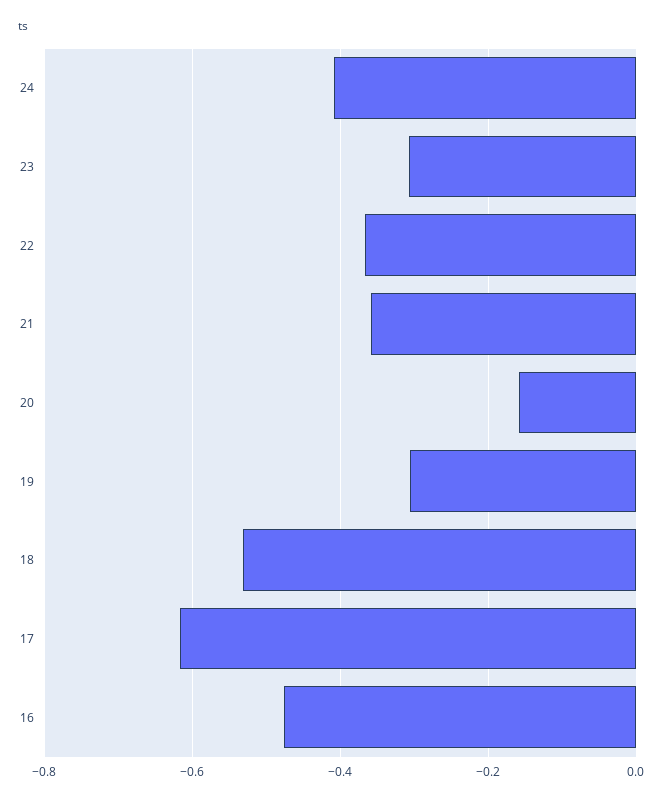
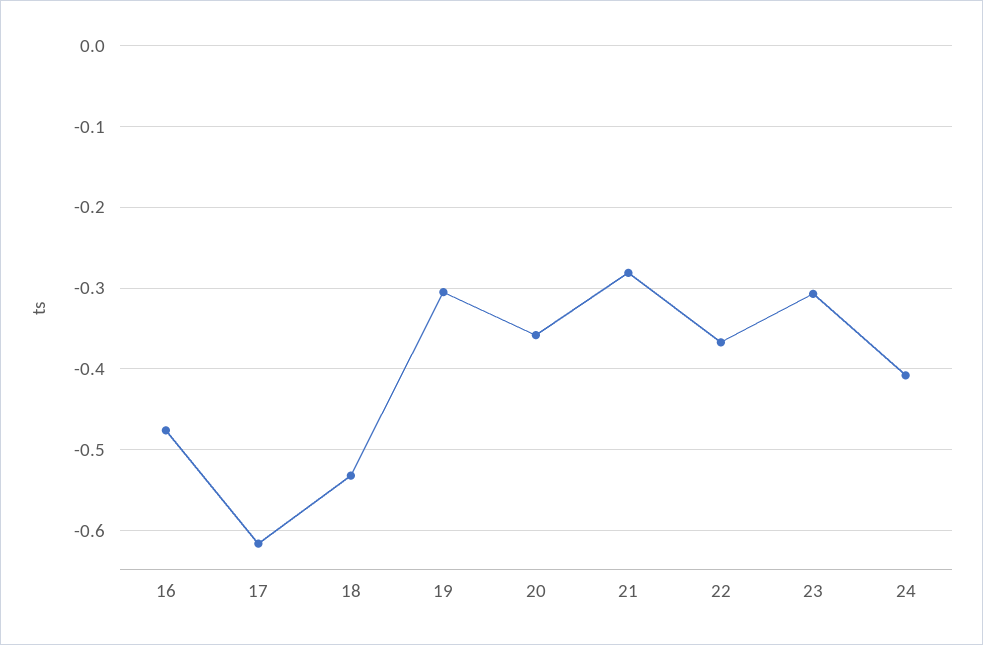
  {
    "24": -0.41,
    "23": -0.31,
    "22": -0.37,
-   "21": -0.36,
+   "21": -0.28,
-   "20": -0.16,
+   "20": -0.36,
    "19": -0.31,
    "18": -0.53,
    "17": -0.62,
    "16": -0.48
  }

